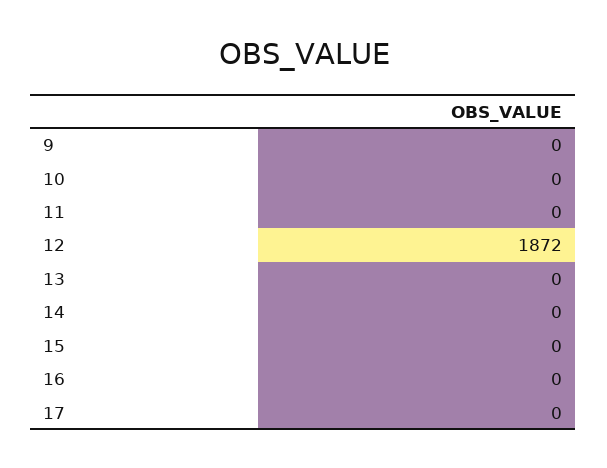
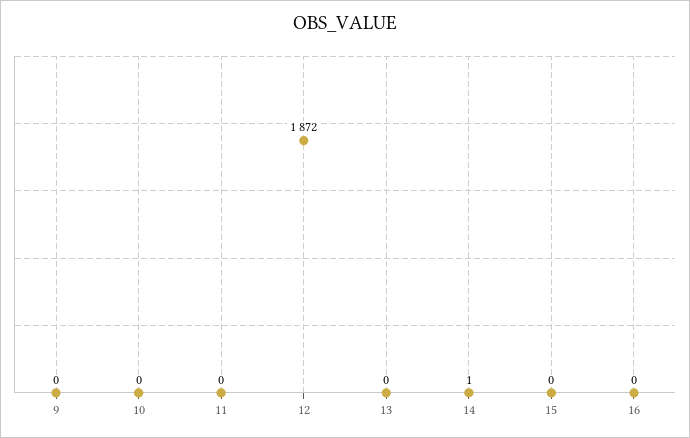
  {
    "9": 0,
    "10": 0,
    "11": 0,
    "12": 1872,
    "13": 0,
-   "14": 0,
+   "14": 1,
    "15": 0,
-   "16": 0,
+   "16": 0
-   "17": 0
  }

